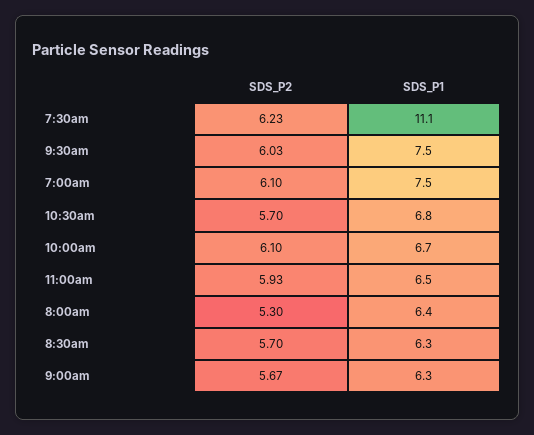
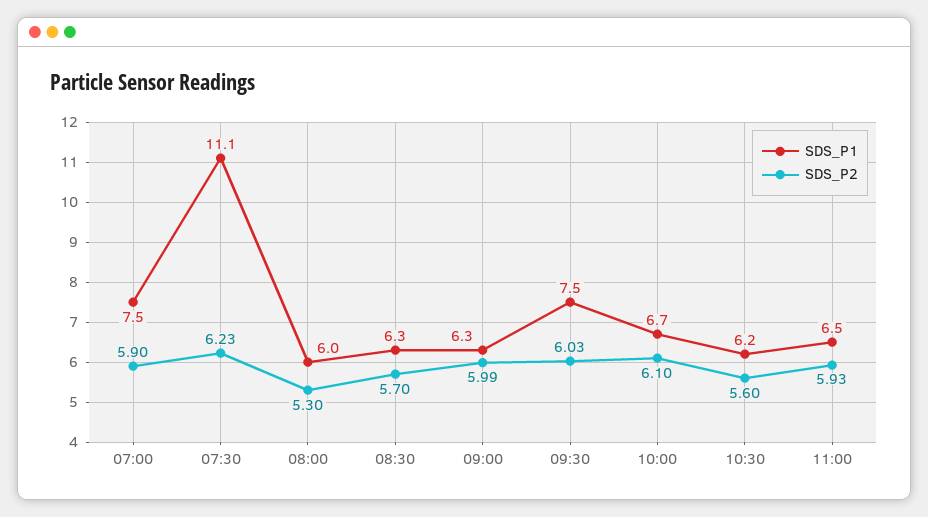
  {
    "SDS_P2": {
      "7:30am": 6.23,
      "9:30am": 6.03,
-     "7:00am": 6.1,
+     "7:00am": 5.9,
-     "10:30am": 5.7,
+     "10:30am": 5.6,
      "10:00am": 6.1,
      "11:00am": 5.93,
      "8:00am": 5.3,
      "8:30am": 5.7,
-     "9:00am": 5.67
+     "9:00am": 5.99
    },
    "SDS_P1": {
      "7:30am": 11.1,
      "9:30am": 7.5,
      "7:00am": 7.5,
-     "10:30am": 6.8,
+     "10:30am": 6.2,
      "10:00am": 6.7,
      "11:00am": 6.5,
-     "8:00am": 6.4,
+     "8:00am": 6,
      "8:30am": 6.3,
      "9:00am": 6.3
    }
  }

